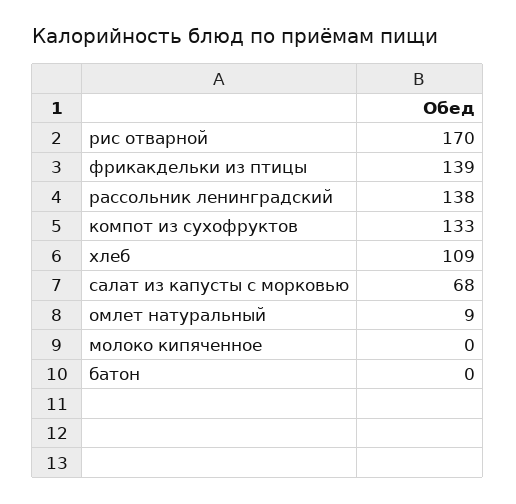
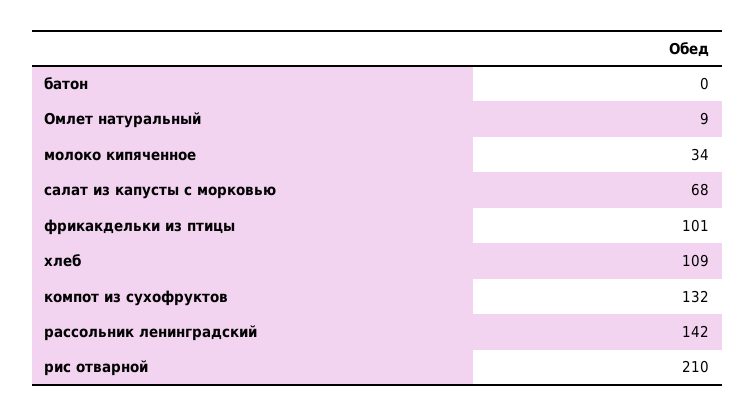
  {
-   "рис отварной": 170,
+   "рис отварной": 210,
-   "фрикакдельки из птицы": 139,
+   "фрикакдельки из птицы": 101,
-   "рассольник ленинградский": 138,
+   "рассольник ленинградский": 142,
-   "компот из сухофруктов": 133,
+   "компот из сухофруктов": 132,
    "хлеб": 109,
    "салат из капусты с морковью": 68,
    "омлет натуральный": 9,
-   "молоко кипяченное": 0,
+   "молоко кипяченное": 34,
    "батон": 0
  }

